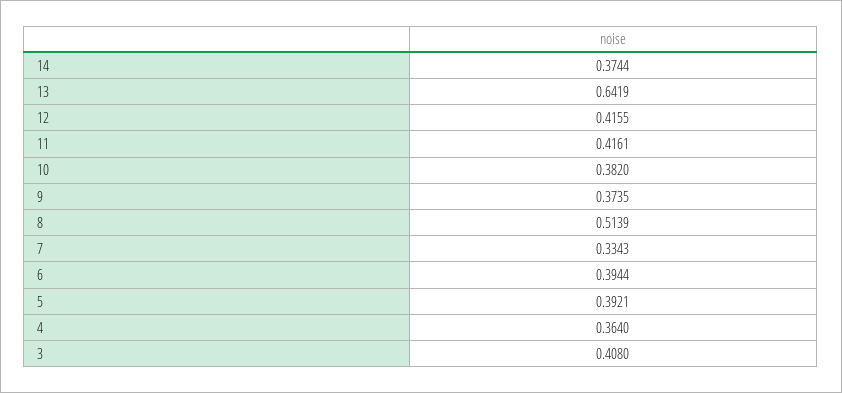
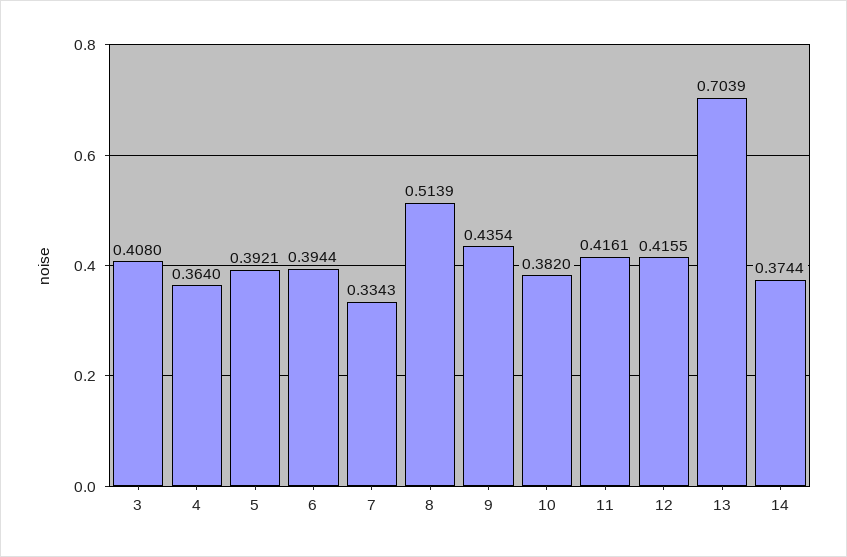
  {
    "14": 0.3744,
-   "13": 0.6419,
+   "13": 0.7039,
    "12": 0.4155,
    "11": 0.4161,
    "10": 0.382,
-   "9": 0.3735,
+   "9": 0.4354,
    "8": 0.5139,
    "7": 0.3343,
    "6": 0.3944,
    "5": 0.3921,
    "4": 0.364,
    "3": 0.408
  }

